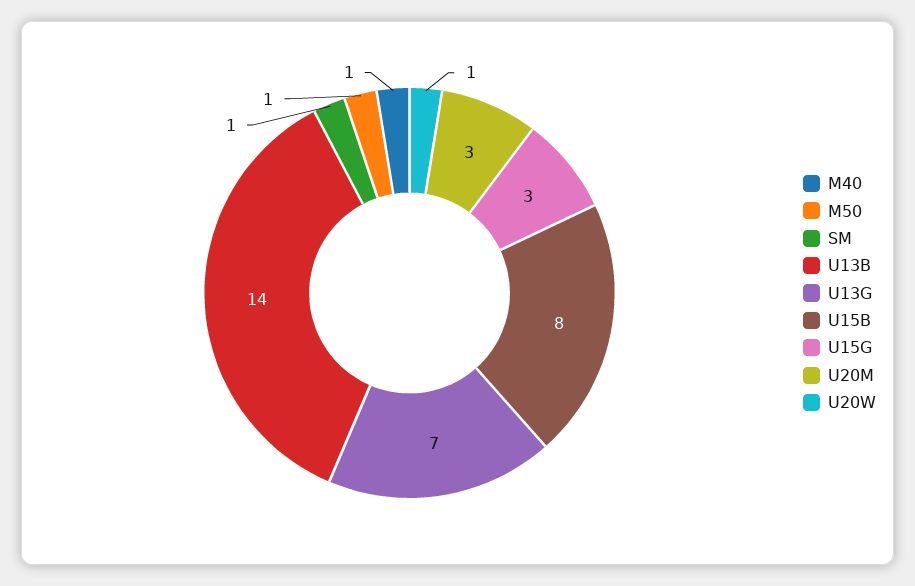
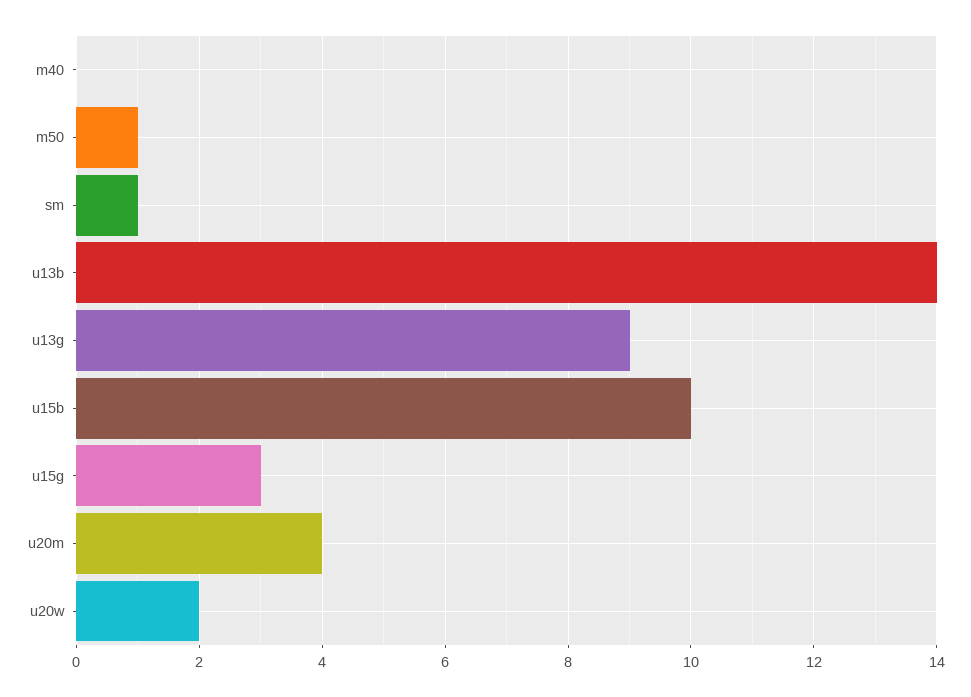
  {
-   "M40": 1,
+   "M40": 0,
    "M50": 1,
    "SM": 1,
    "U13B": 14,
-   "U13G": 7,
+   "U13G": 9,
-   "U15B": 8,
+   "U15B": 10,
    "U15G": 3,
-   "U20M": 3,
+   "U20M": 4,
-   "U20W": 1
+   "U20W": 2
  }

